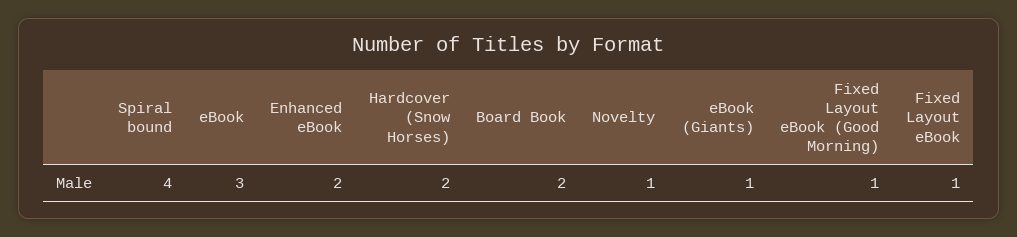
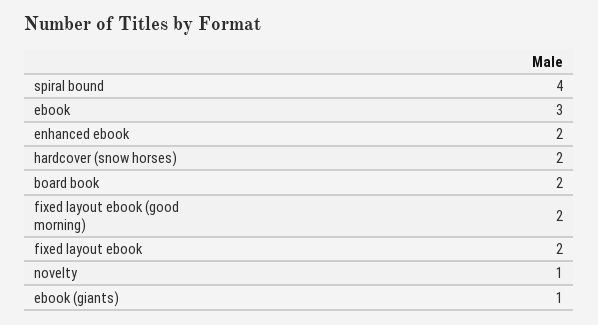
  {
    "Spiral bound": 4,
    "eBook": 3,
    "Enhanced eBook": 2,
    "Hardcover (Snow Horses)": 2,
    "Board Book": 2,
    "Novelty": 1,
    "eBook (Giants)": 1,
-   "Fixed Layout eBook (Good Morning)": 1,
+   "Fixed Layout eBook (Good Morning)": 2,
-   "Fixed Layout eBook": 1
+   "Fixed Layout eBook": 2
  }

